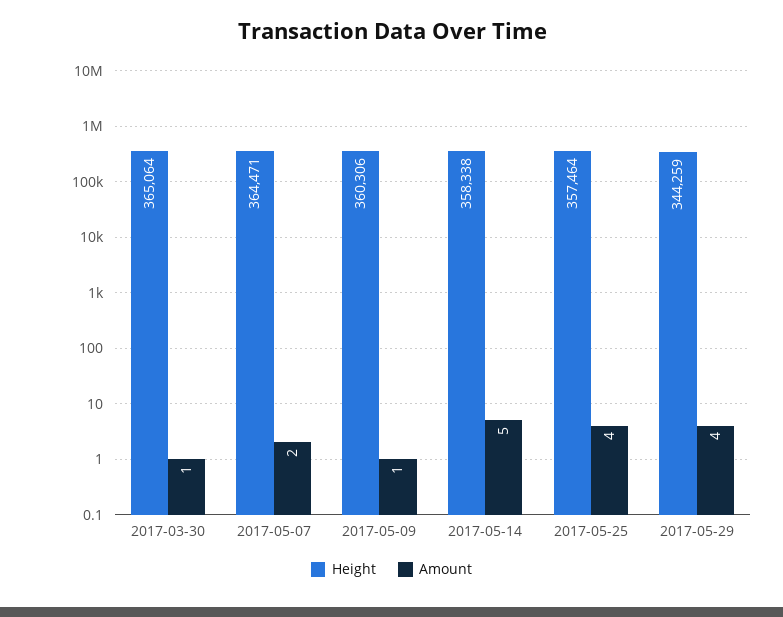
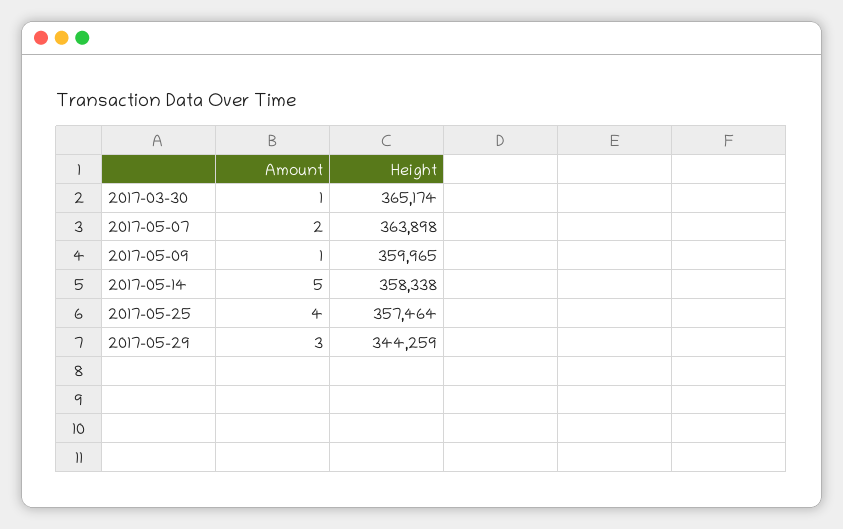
  {
    "Height": {
-     "2017-03-30": 365064,
+     "2017-03-30": 365174,
-     "2017-05-07": 364471,
+     "2017-05-07": 363898,
-     "2017-05-09": 360306,
+     "2017-05-09": 359965,
      "2017-05-14": 358338,
      "2017-05-25": 357464,
      "2017-05-29": 344259
    },
    "Amount": {
      "2017-03-30": 1,
      "2017-05-07": 2,
      "2017-05-09": 1,
      "2017-05-14": 5,
      "2017-05-25": 4,
-     "2017-05-29": 4
+     "2017-05-29": 3
    }
  }

